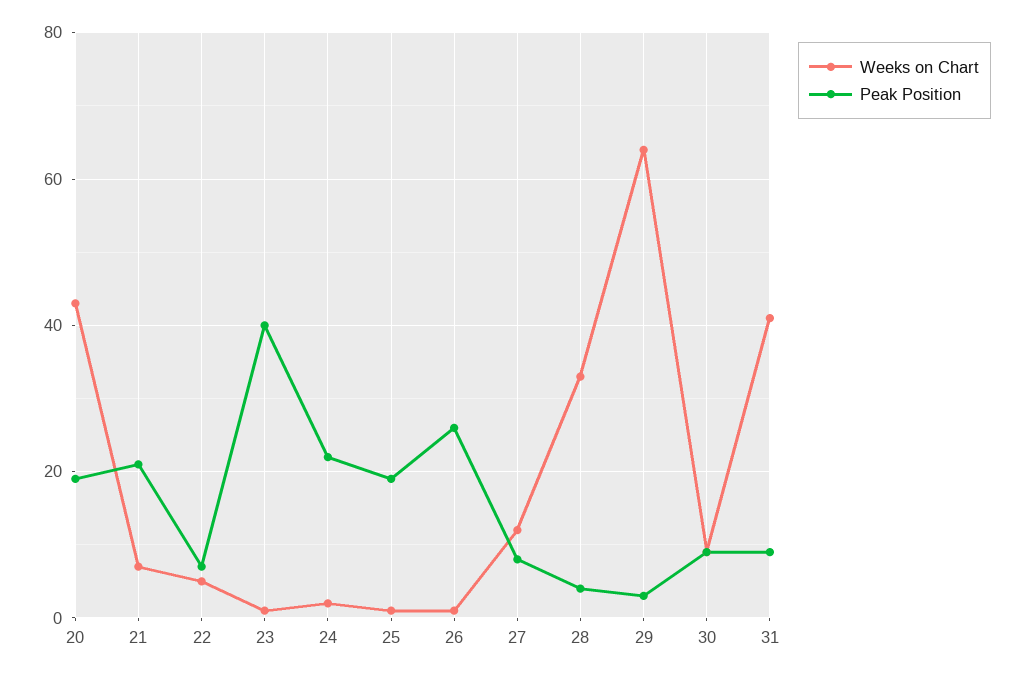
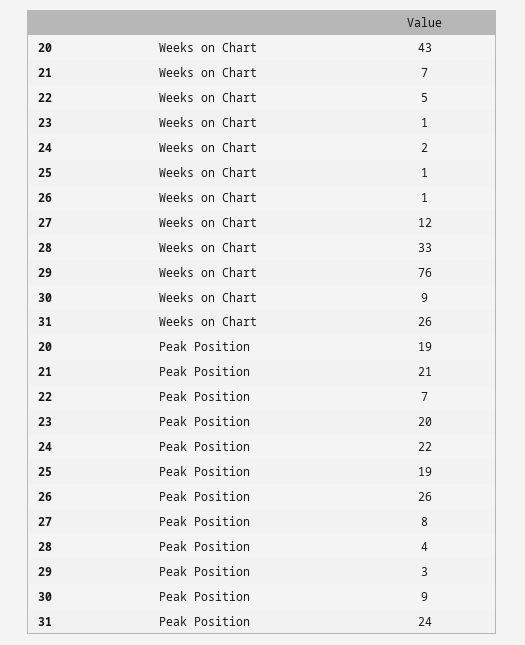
  {
    "Weeks on Chart": {
      "20": 43,
      "21": 7,
      "22": 5,
      "23": 1,
      "24": 2,
      "25": 1,
      "26": 1,
      "27": 12,
      "28": 33,
-     "29": 65,
+     "29": 76,
      "30": 9,
-     "31": 40
+     "31": 26
    },
    "Peak Position": {
      "20": 19,
      "21": 21,
      "22": 7,
-     "23": 40,
+     "23": 20,
      "24": 22,
      "25": 19,
      "26": 26,
      "27": 8,
      "28": 4,
      "29": 3,
      "30": 9,
-     "31": 10
+     "31": 24
    }
  }

